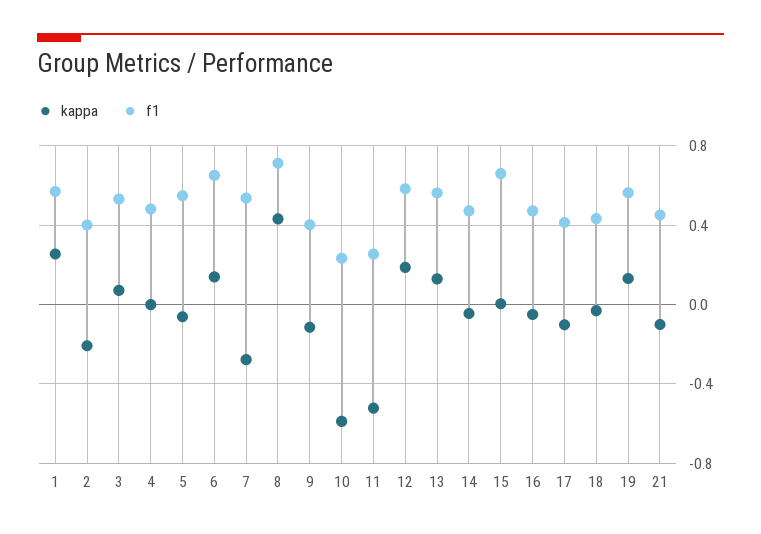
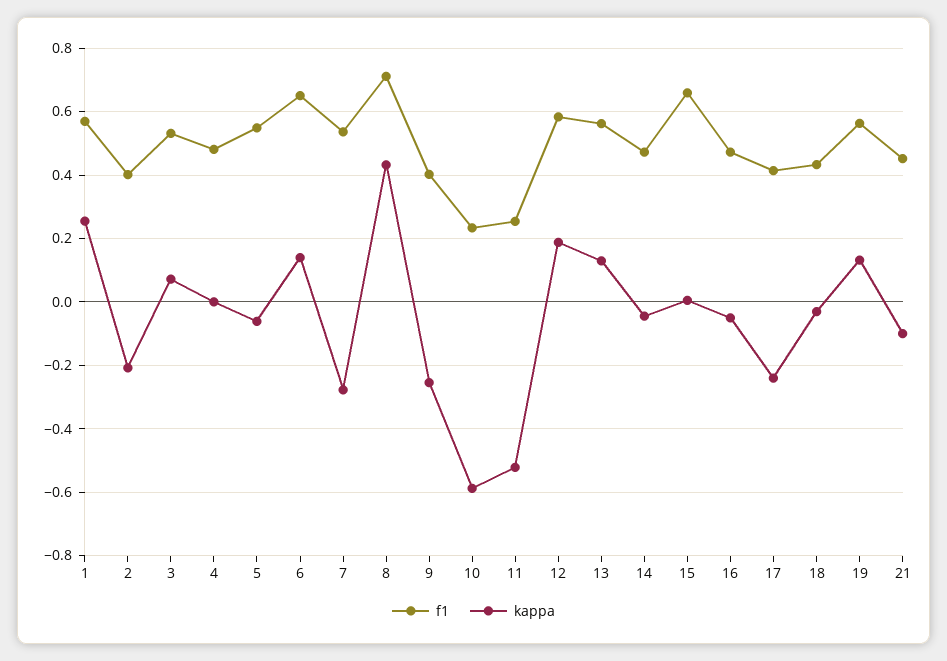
  {
    "kappa": {
      "1": 0.26,
      "2": -0.2,
      "3": 0.08,
      "4": 0,
      "5": -0.06,
      "6": 0.14,
      "7": -0.28,
      "8": 0.44,
-     "9": -0.1,
+     "9": -0.26,
      "10": -0.58,
      "11": -0.52,
      "12": 0.18,
      "13": 0.12,
      "14": -0.04,
      "15": 0,
      "16": -0.06,
-     "17": -0.1,
+     "17": -0.24,
      "18": -0.04,
      "19": 0.14,
      "21": -0.1
    },
    "f1": {
      "1": 0.56,
      "2": 0.4,
      "3": 0.54,
      "4": 0.48,
      "5": 0.54,
      "6": 0.66,
      "7": 0.54,
      "8": 0.72,
      "9": 0.4,
      "10": 0.24,
      "11": 0.26,
      "12": 0.58,
      "13": 0.56,
      "14": 0.48,
      "15": 0.66,
      "16": 0.48,
      "17": 0.42,
      "18": 0.44,
      "19": 0.56,
      "21": 0.46
    }
  }

